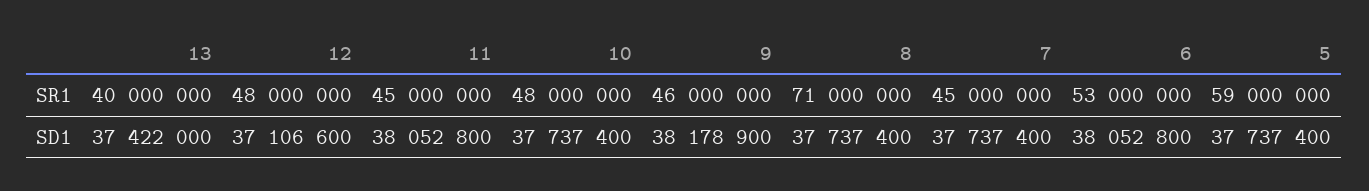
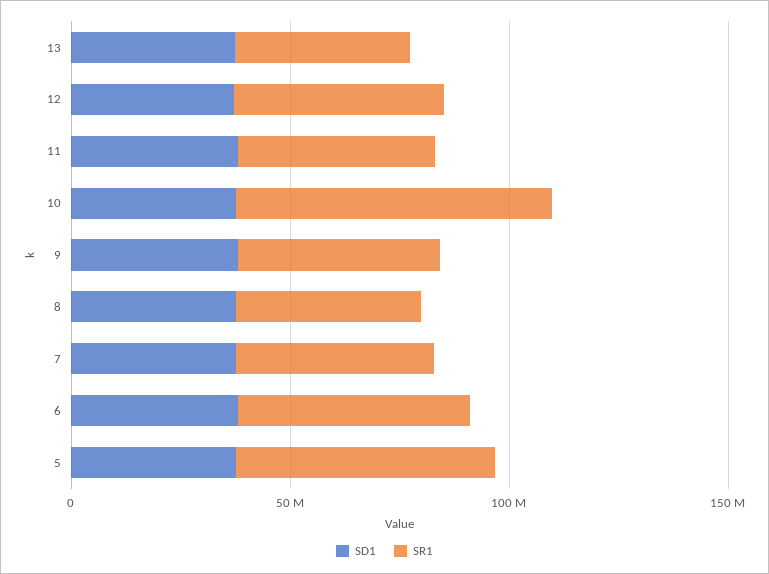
  {
    "SR1": {
      "13": 40000000,
      "12": 48000000,
      "11": 45000000,
-     "10": 48000000,
+     "10": 70000000,
      "9": 46000000,
-     "8": 71000000,
+     "8": 40000000,
      "7": 45000000,
      "6": 53000000,
      "5": 59000000
    },
    "SD1": {
      "13": 37422000,
      "12": 37106600,
      "11": 38052800,
      "10": 37737400,
      "9": 38178900,
      "8": 37737400,
      "7": 37737400,
      "6": 38052800,
      "5": 37737400
    }
  }

